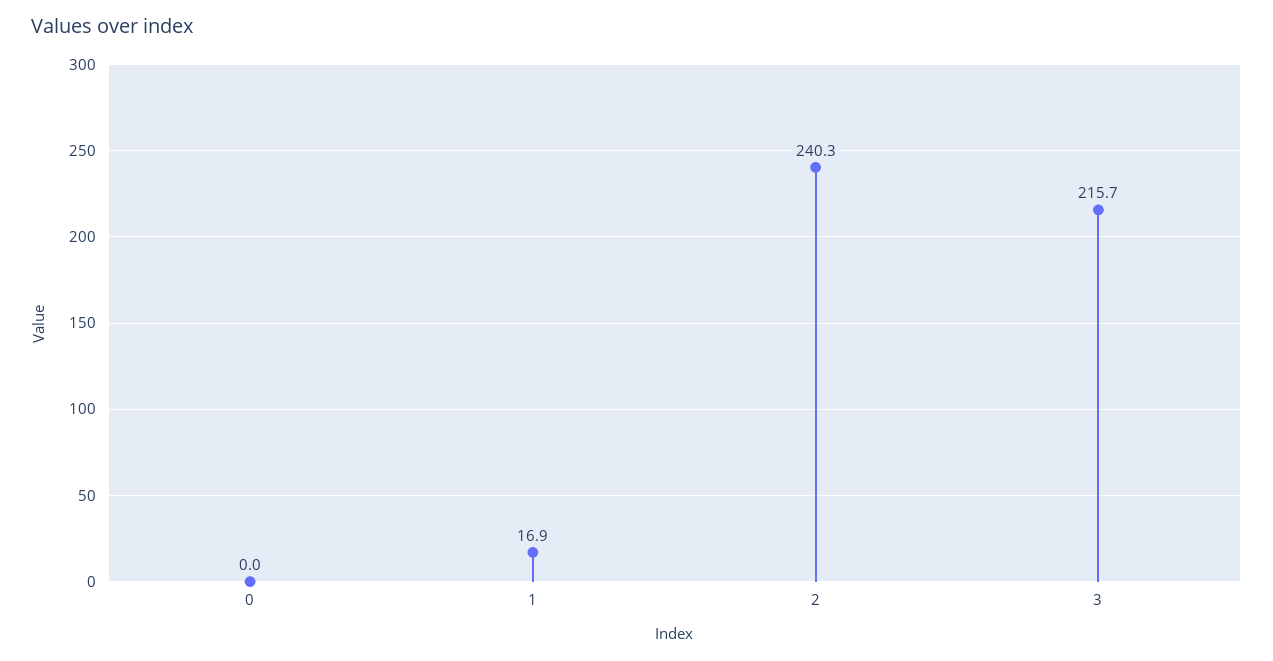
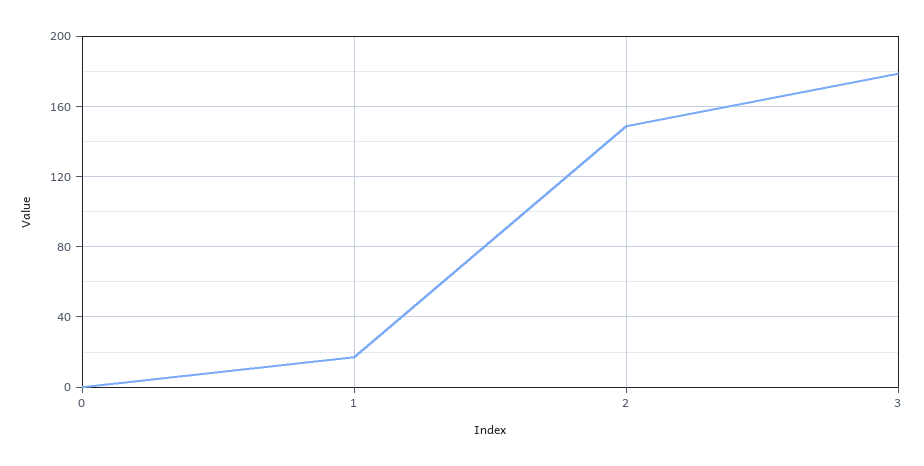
  {
    "0": 0,
    "1": 16.9,
-   "2": 240.3,
+   "2": 150,
-   "3": 215.7
+   "3": 180
  }

